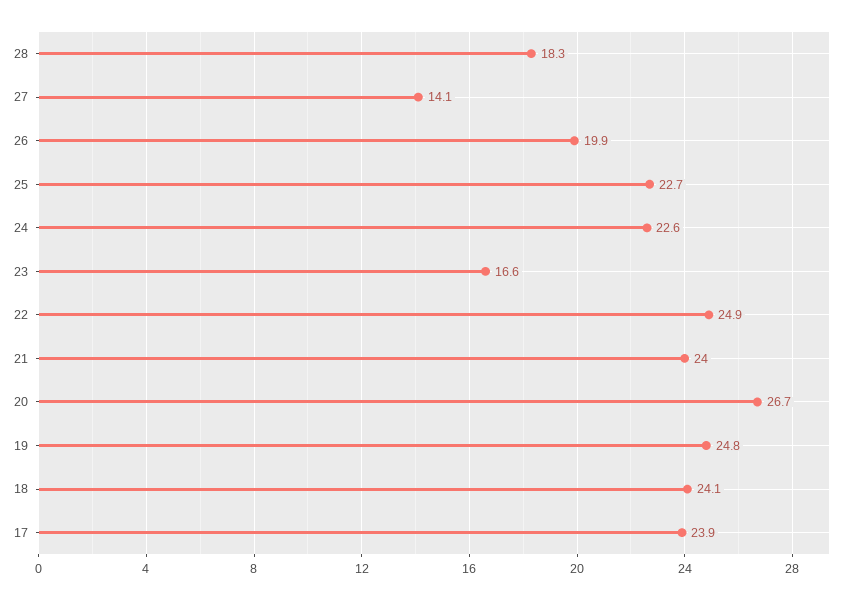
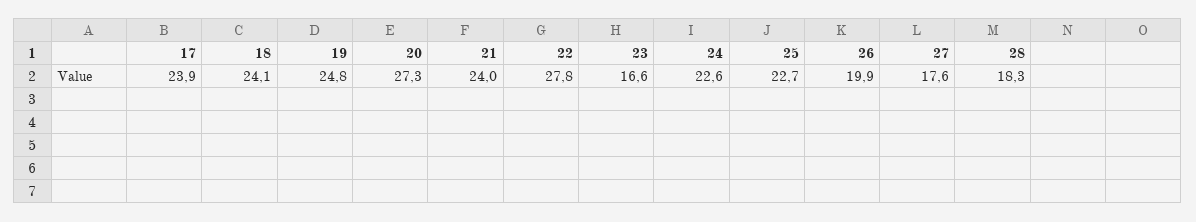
  {
    "28": 18.3,
-   "27": 14.1,
+   "27": 17.6,
    "26": 19.9,
    "25": 22.7,
    "24": 22.6,
    "23": 16.6,
-   "22": 24.9,
+   "22": 27.8,
    "21": 24,
-   "20": 26.7,
+   "20": 27.3,
    "19": 24.8,
    "18": 24.1,
    "17": 23.9
  }

